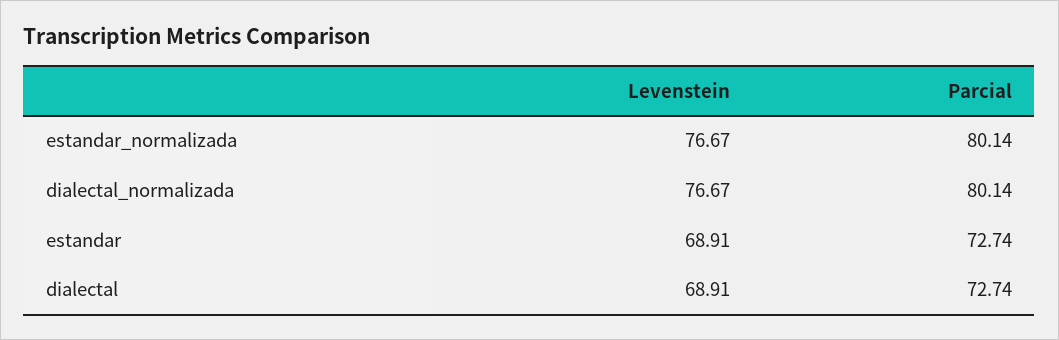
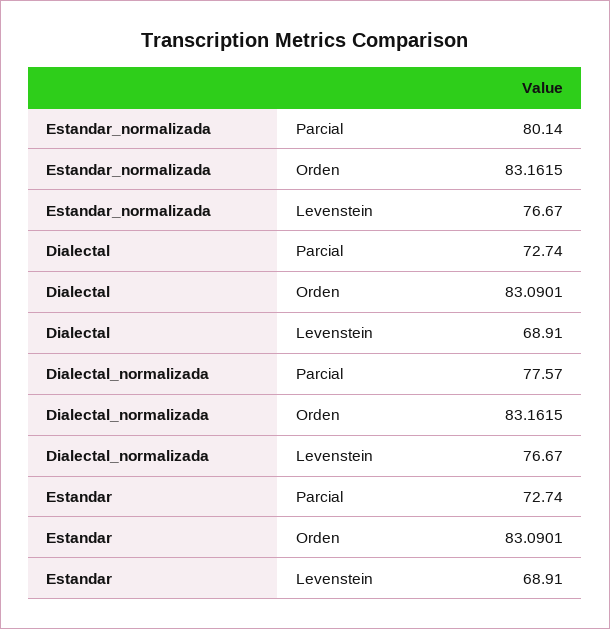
  {
    "Levenstein": {
      "estandar_normalizada": 76.67,
      "dialectal_normalizada": 76.67,
      "estandar": 68.91,
      "dialectal": 68.91
    },
    "Parcial": {
      "estandar_normalizada": 80.14,
-     "dialectal_normalizada": 80.14,
+     "dialectal_normalizada": 77.57,
      "estandar": 72.74,
      "dialectal": 72.74
-   }
+   },
+   "Orden": {
+     "estandar_normalizada": 83.1615,
+     "dialectal": 83.0901,
+     "dialectal_normalizada": 83.1615,
+     "estandar": 83.0901
+   }
  }

